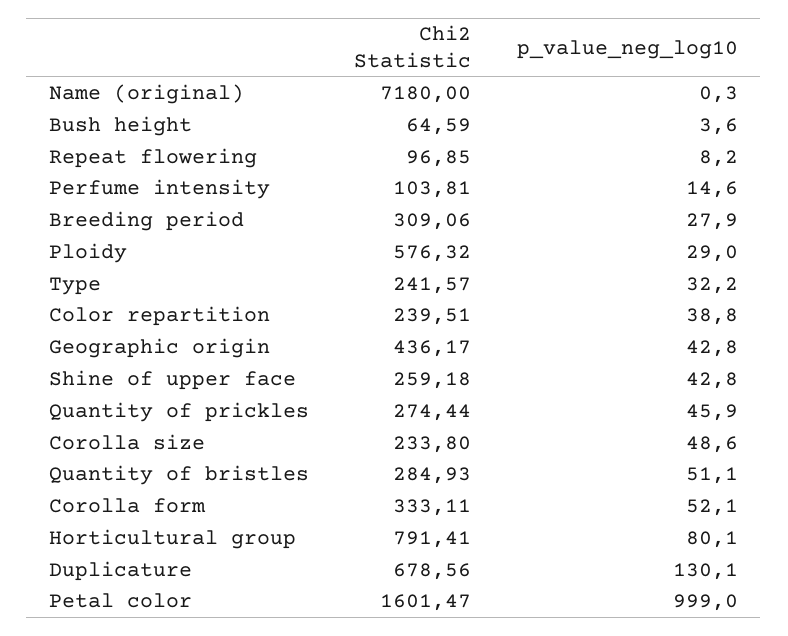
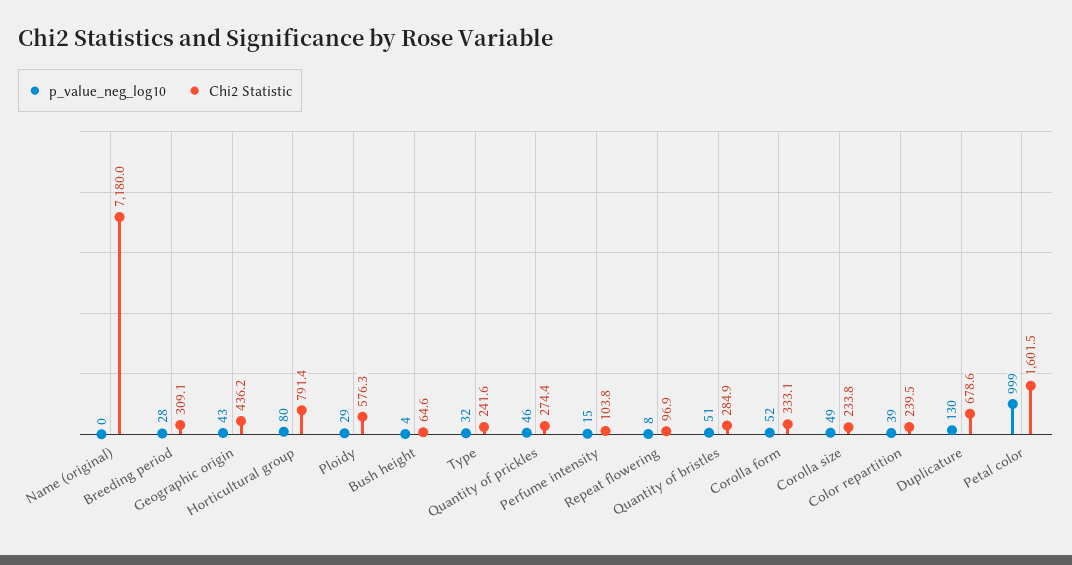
  {
    "Chi2 Statistic": {
      "Name (original)": 7180,
      "Bush height": 64.59,
      "Repeat flowering": 96.85,
      "Perfume intensity": 103.81,
      "Breeding period": 309.06,
      "Ploidy": 576.32,
      "Type": 241.57,
      "Color repartition": 239.51,
      "Geographic origin": 436.17,
-     "Shine of upper face": 259.18,
      "Quantity of prickles": 274.44,
      "Corolla size": 233.8,
      "Quantity of bristles": 284.93,
      "Corolla form": 333.11,
      "Horticultural group": 791.41,
      "Duplicature": 678.56,
      "Petal color": 1601.47
    },
    "p_value_neg_log10": {
      "Name (original)": 0.3,
      "Bush height": 3.6,
      "Repeat flowering": 8.2,
      "Perfume intensity": 14.6,
      "Breeding period": 27.9,
      "Ploidy": 29,
      "Type": 32.2,
      "Color repartition": 38.8,
      "Geographic origin": 42.8,
-     "Shine of upper face": 42.8,
      "Quantity of prickles": 45.9,
      "Corolla size": 48.6,
      "Quantity of bristles": 51.1,
      "Corolla form": 52.1,
      "Horticultural group": 80.1,
      "Duplicature": 130.1,
      "Petal color": 999
    }
  }

